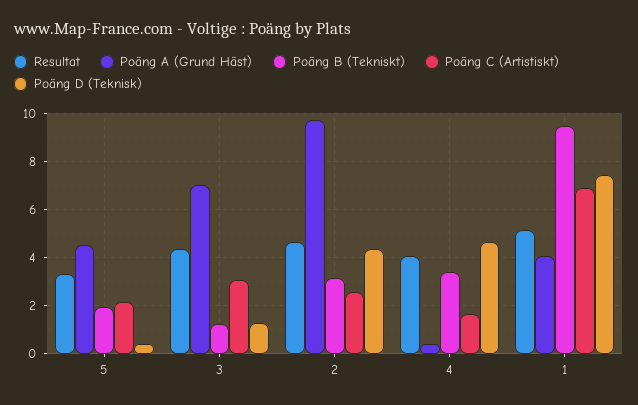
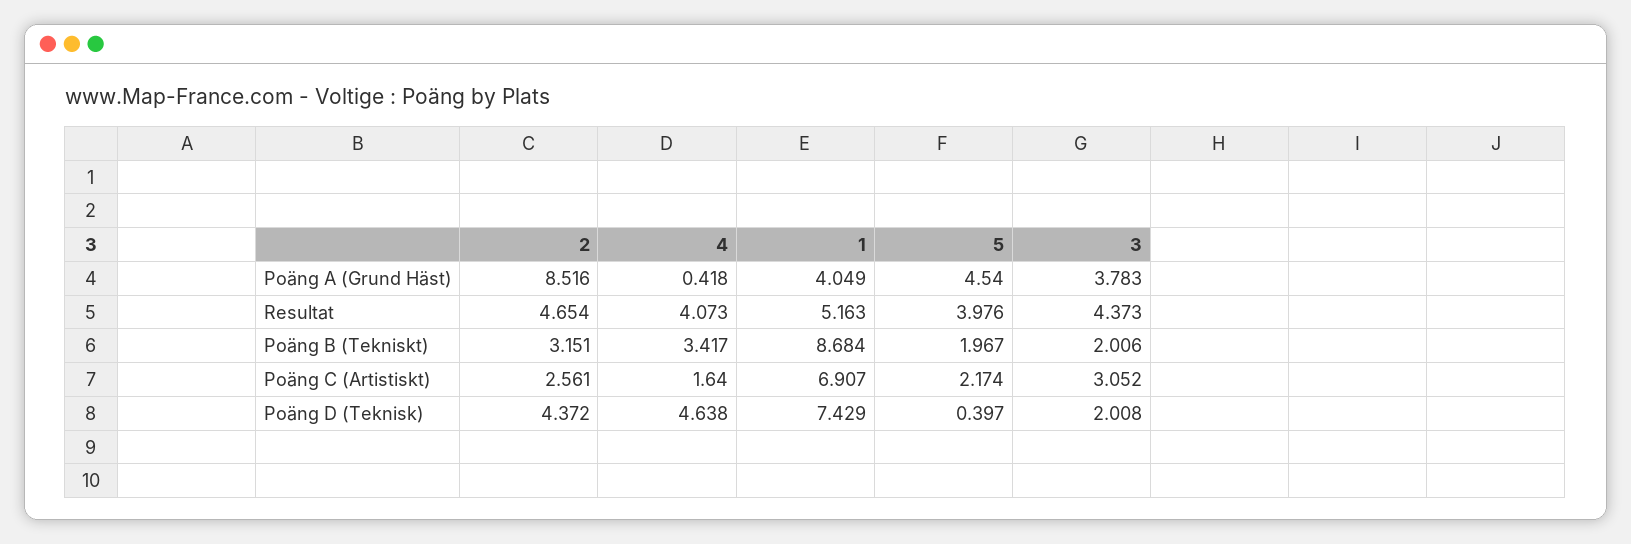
  {
    "Resultat": {
-     "5": 3.25,
+     "5": 3.976,
      "3": 4.373,
      "2": 4.654,
      "4": 4.073,
      "1": 5.163
    },
    "Poäng A (Grund Häst)": {
      "5": 4.54,
-     "3": 7,
+     "3": 3.783,
-     "2": 9.75,
+     "2": 8.516,
      "4": 0.418,
      "1": 4.049
    },
    "Poäng B (Tekniskt)": {
      "5": 1.967,
-     "3": 1.25,
+     "3": 2.006,
      "2": 3.151,
      "4": 3.417,
-     "1": 9.5
+     "1": 8.684
    },
    "Poäng C (Artistiskt)": {
      "5": 2.174,
      "3": 3.052,
      "2": 2.561,
      "4": 1.64,
      "1": 6.907
    },
    "Poäng D (Teknisk)": {
      "5": 0.397,
-     "3": 1.25,
+     "3": 2.008,
      "2": 4.372,
      "4": 4.638,
      "1": 7.429
    }
  }

